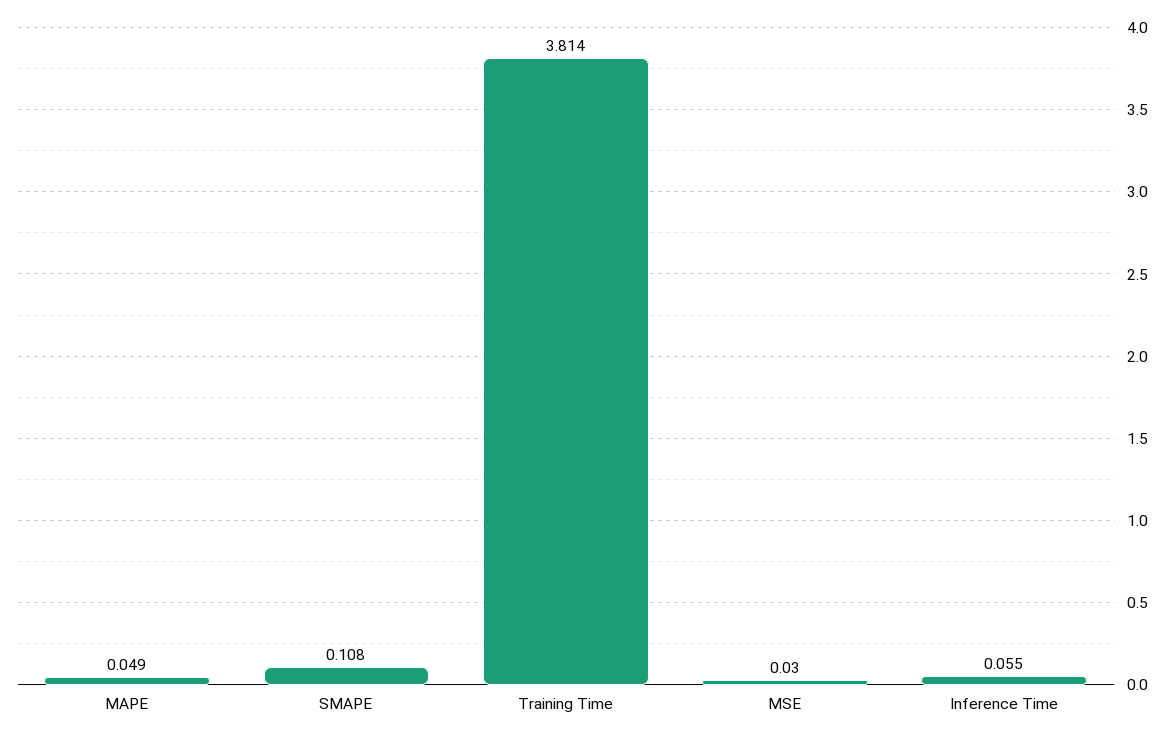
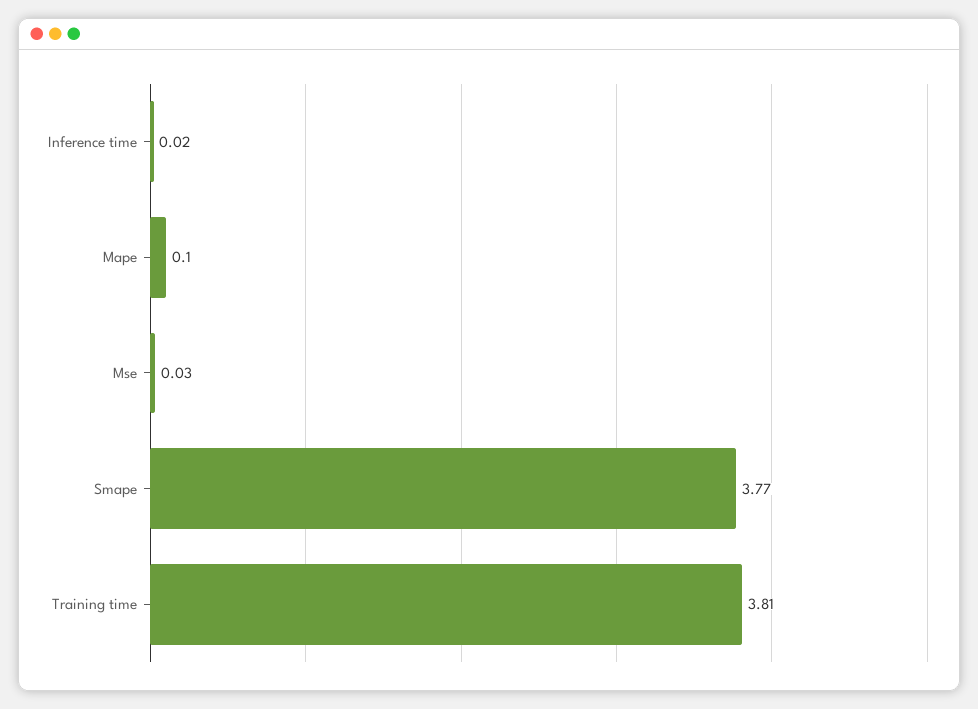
  {
-   "MAPE": 0.049,
+   "MAPE": 0.1,
-   "SMAPE": 0.108,
+   "SMAPE": 3.77,
    "Training Time": 3.814,
    "MSE": 0.03,
-   "Inference Time": 0.055
+   "Inference Time": 0.02
  }

